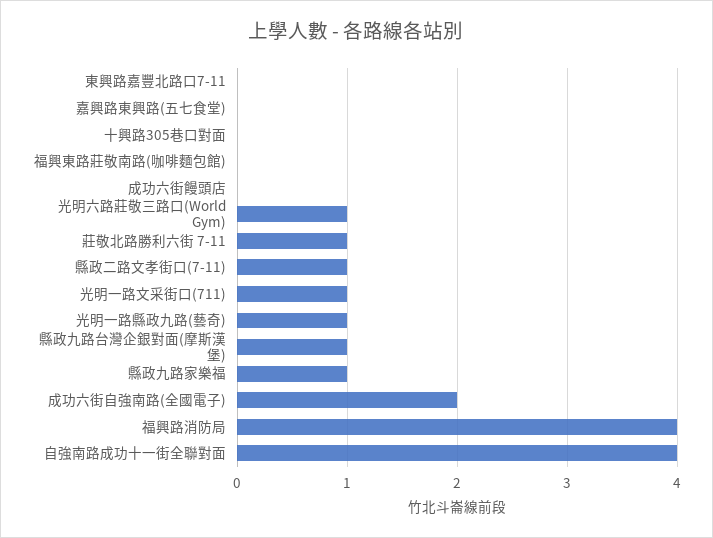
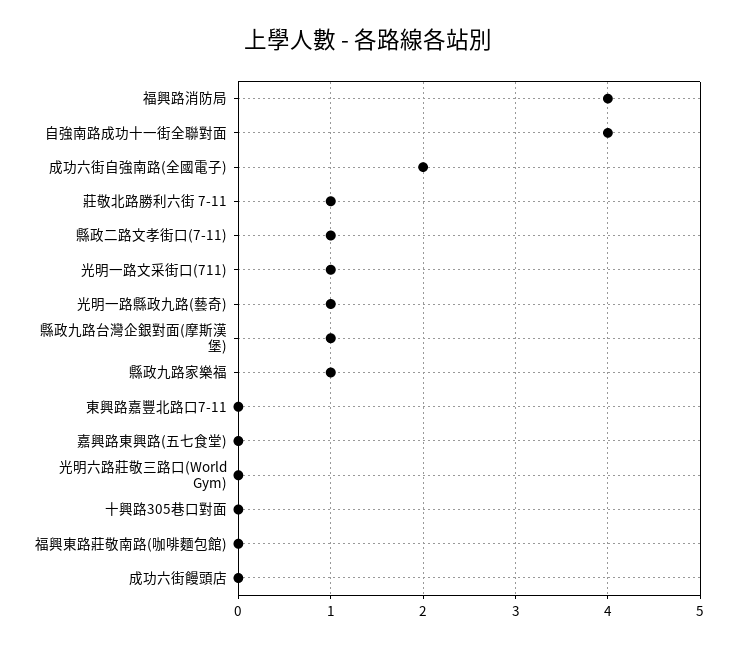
  {
    "東興路嘉豐北路口7-11": 0,
    "嘉興路東興路(五七食堂)": 0,
    "十興路305巷口對面": 0,
    "福興東路莊敬南路(咖啡麵包館)": 0,
    "成功六街饅頭店": 0,
-   "光明六路莊敬三路口(World Gym)": 1,
+   "光明六路莊敬三路口(World Gym)": 0,
    "莊敬北路勝利六街 7-11": 1,
    "縣政二路文孝街口(7-11)": 1,
    "光明一路文采街口(711)": 1,
    "光明一路縣政九路(藝奇)": 1,
    "縣政九路台灣企銀對面(摩斯漢堡)": 1,
    "縣政九路家樂福": 1,
    "成功六街自強南路(全國電子)": 2,
    "福興路消防局": 4,
    "自強南路成功十一街全聯對面": 4
  }

